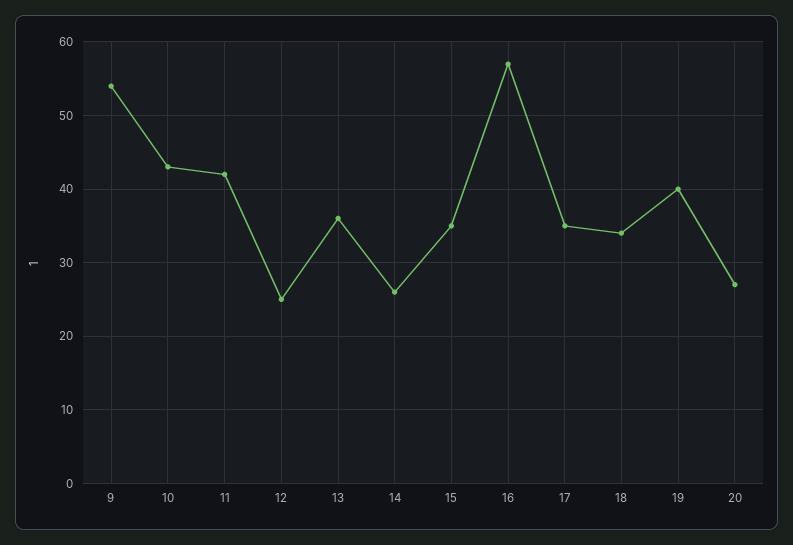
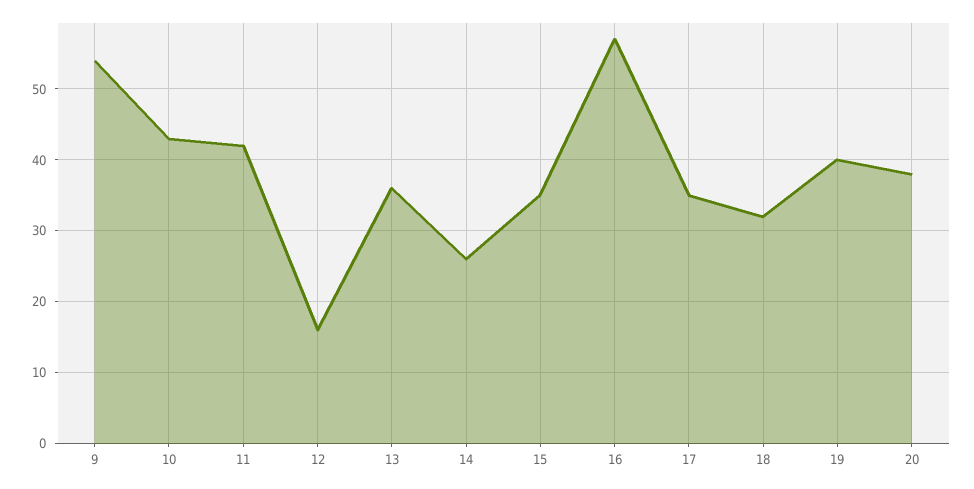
  {
    "9": 54,
    "10": 43,
    "11": 42,
-   "12": 25,
+   "12": 16,
    "13": 36,
    "14": 26,
    "15": 35,
    "16": 57,
    "17": 35,
-   "18": 34,
+   "18": 32,
    "19": 40,
-   "20": 27
+   "20": 38
  }

